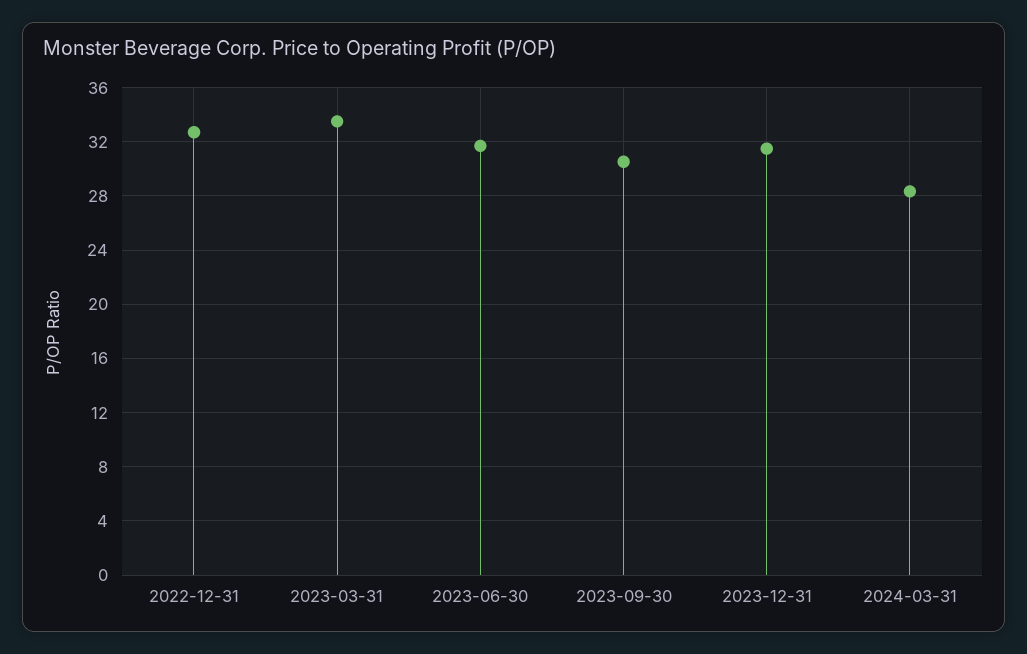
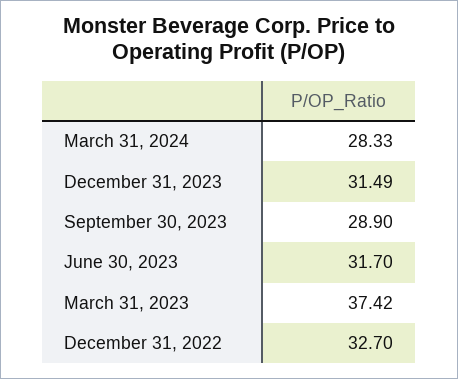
  {
    "2022-12-31": 32.7,
-   "2023-03-31": 33.5,
+   "2023-03-31": 37.42,
    "2023-06-30": 31.7,
-   "2023-09-30": 30.5,
+   "2023-09-30": 28.9,
    "2023-12-31": 31.49,
    "2024-03-31": 28.33
  }

